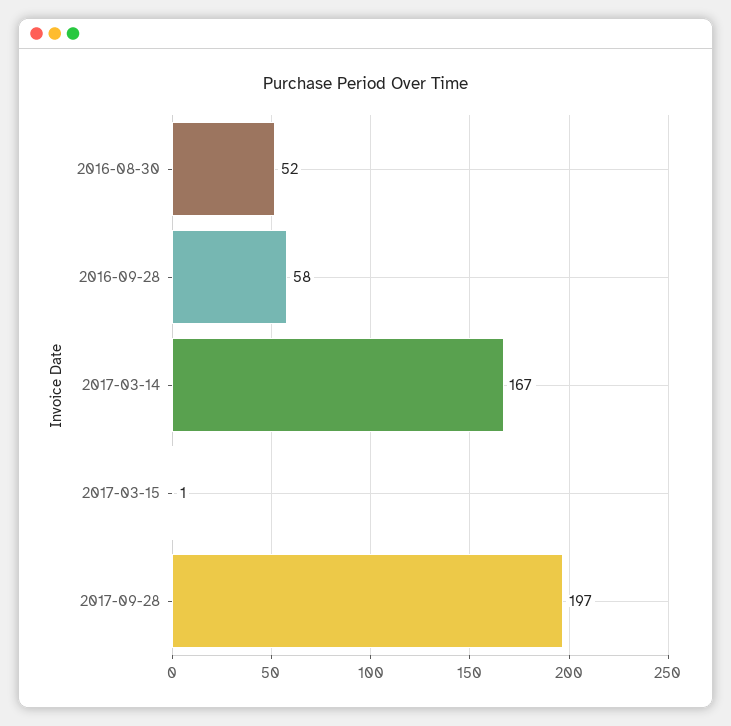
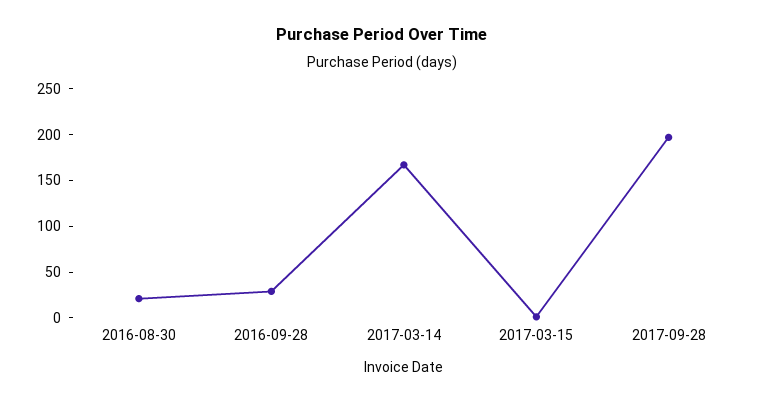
  {
-   "2016-08-30": 52,
+   "2016-08-30": 20,
-   "2016-09-28": 58,
+   "2016-09-28": 30,
    "2017-03-14": 167,
    "2017-03-15": 1,
    "2017-09-28": 197
  }

